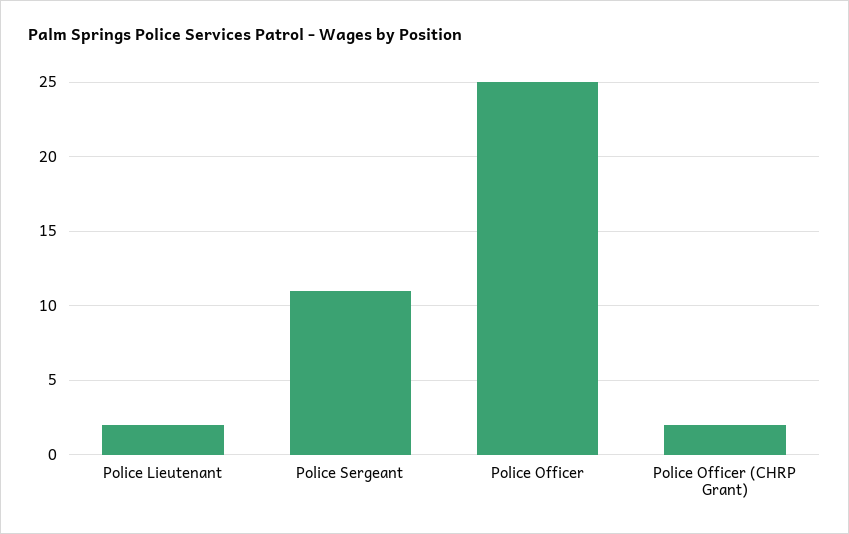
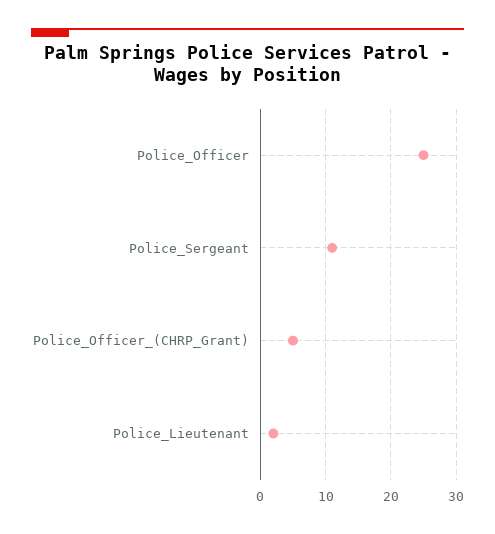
  {
    "Police Lieutenant": 2,
    "Police Sergeant": 11,
    "Police Officer": 25,
-   "Police Officer (CHRP Grant)": 2
+   "Police Officer (CHRP Grant)": 5
  }

